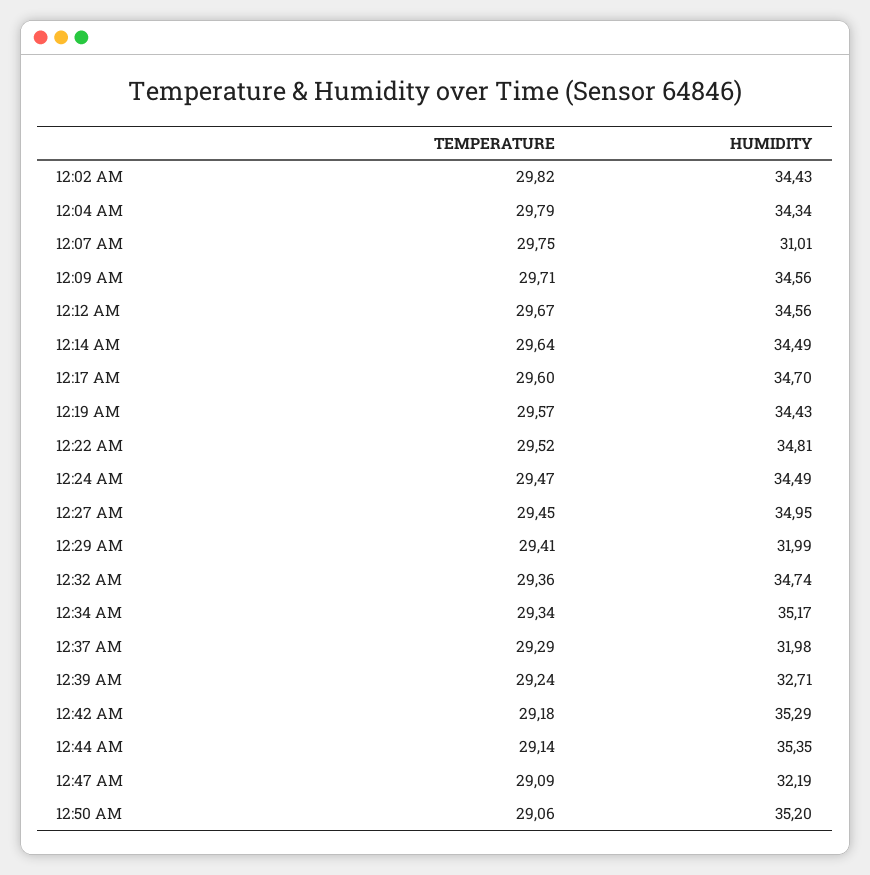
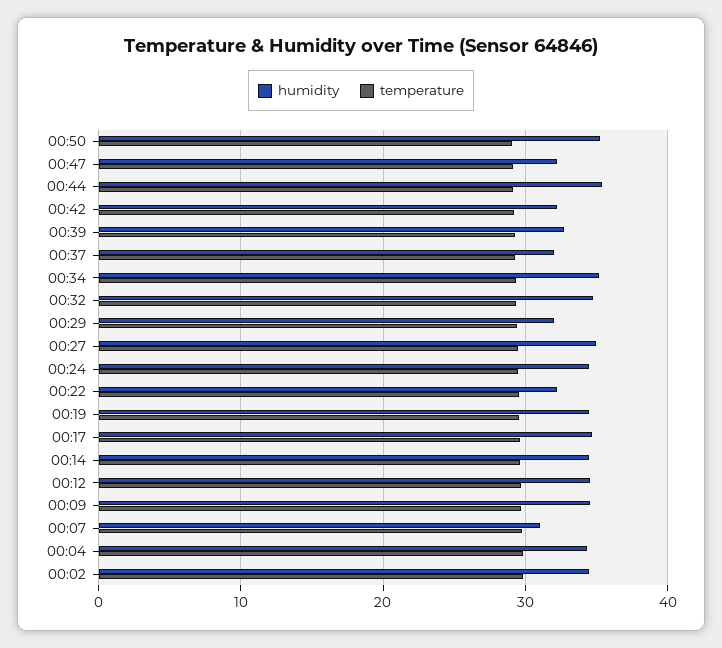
  {
    "TEMPERATURE": {
      "12:02 AM": 29.82,
      "12:04 AM": 29.79,
      "12:07 AM": 29.75,
      "12:09 AM": 29.71,
      "12:12 AM": 29.67,
      "12:14 AM": 29.64,
      "12:17 AM": 29.6,
      "12:19 AM": 29.57,
      "12:22 AM": 29.52,
      "12:24 AM": 29.47,
      "12:27 AM": 29.45,
      "12:29 AM": 29.41,
      "12:32 AM": 29.36,
      "12:34 AM": 29.34,
      "12:37 AM": 29.29,
      "12:39 AM": 29.24,
      "12:42 AM": 29.18,
      "12:44 AM": 29.14,
      "12:47 AM": 29.09,
      "12:50 AM": 29.06
    },
    "HUMIDITY": {
      "12:02 AM": 34.43,
      "12:04 AM": 34.34,
      "12:07 AM": 31.01,
      "12:09 AM": 34.56,
      "12:12 AM": 34.56,
      "12:14 AM": 34.49,
      "12:17 AM": 34.7,
      "12:19 AM": 34.43,
-     "12:22 AM": 34.81,
+     "12:22 AM": 32,
      "12:24 AM": 34.49,
      "12:27 AM": 34.95,
      "12:29 AM": 31.99,
      "12:32 AM": 34.74,
      "12:34 AM": 35.17,
      "12:37 AM": 31.98,
      "12:39 AM": 32.71,
-     "12:42 AM": 35.29,
+     "12:42 AM": 32,
      "12:44 AM": 35.35,
      "12:47 AM": 32.19,
      "12:50 AM": 35.2
    }
  }

